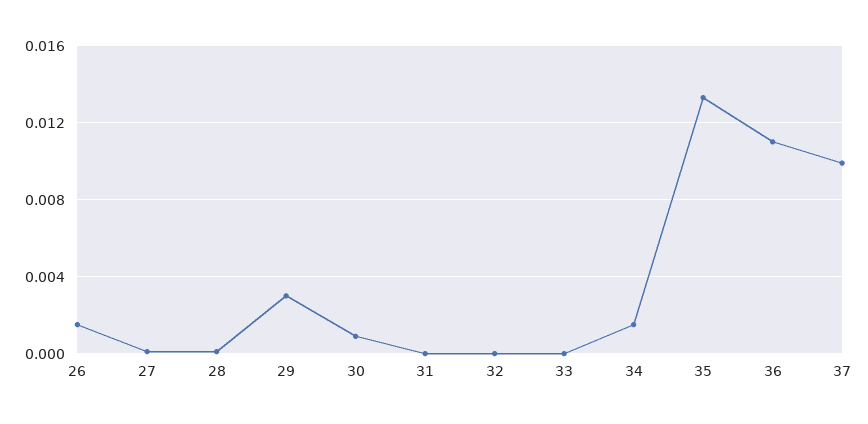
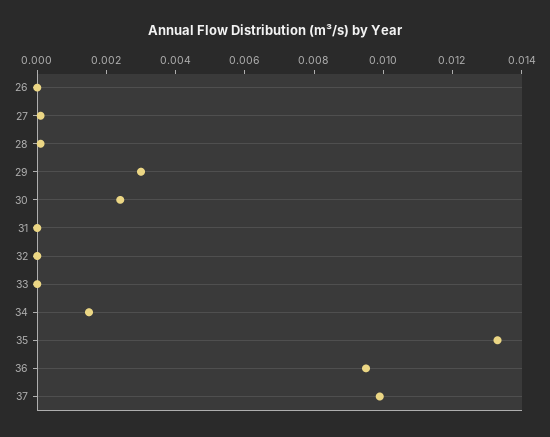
  {
-   "26": 0.0015,
+   "26": 0,
    "27": 0,
    "28": 0,
    "29": 0.003,
-   "30": 0.001,
+   "30": 0.0025,
    "31": 0,
    "32": 0,
    "33": 0,
    "34": 0.0015,
    "35": 0.0135,
-   "36": 0.011,
+   "36": 0.0095,
    "37": 0.01
  }

